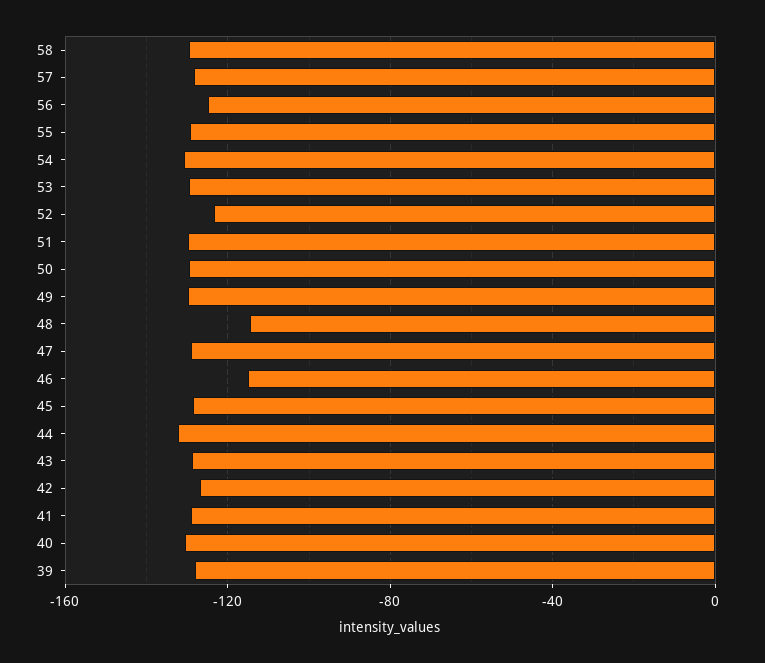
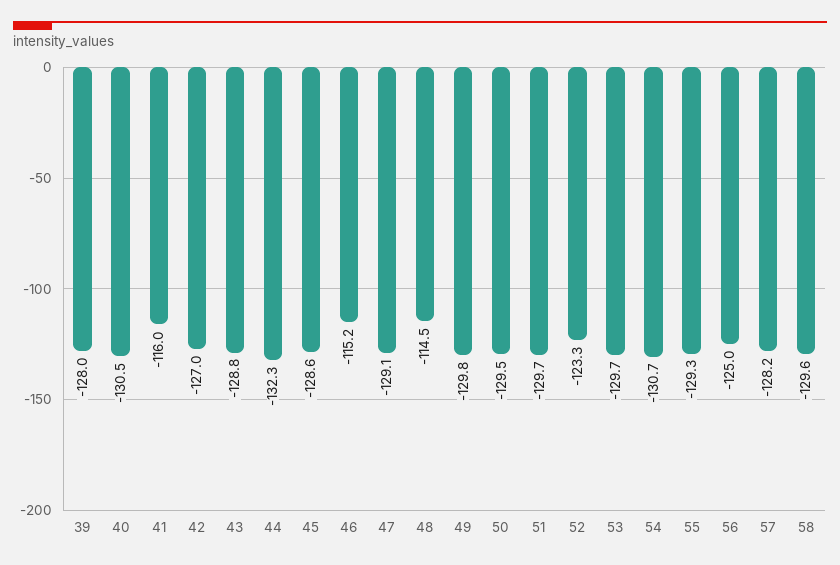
  {
    "58": -129.6,
    "57": -128.2,
    "56": -125,
    "55": -129.3,
    "54": -130.7,
    "53": -129.7,
    "52": -123.3,
    "51": -129.7,
    "50": -129.5,
    "49": -129.8,
    "48": -114.5,
    "47": -129.1,
    "46": -115.2,
    "45": -128.6,
    "44": -132.3,
    "43": -128.8,
    "42": -127,
-   "41": -130,
+   "41": -116,
    "40": -130.5,
    "39": -128
  }

